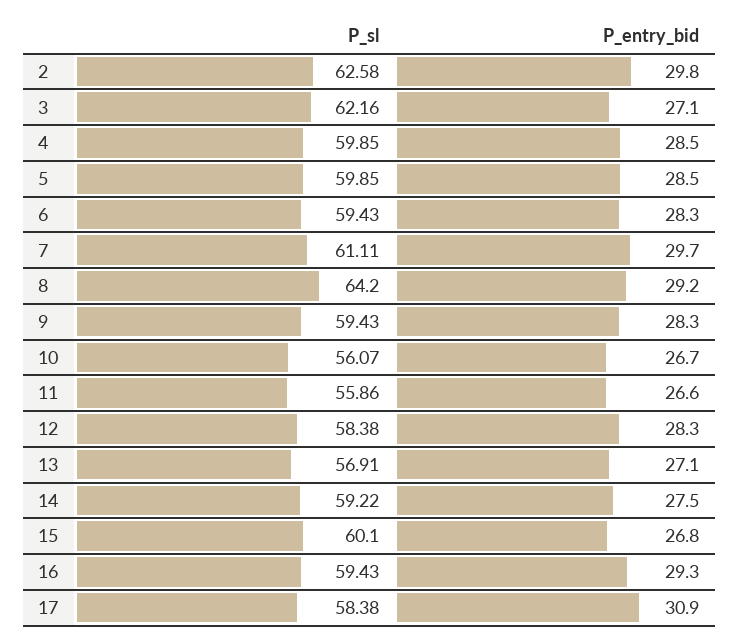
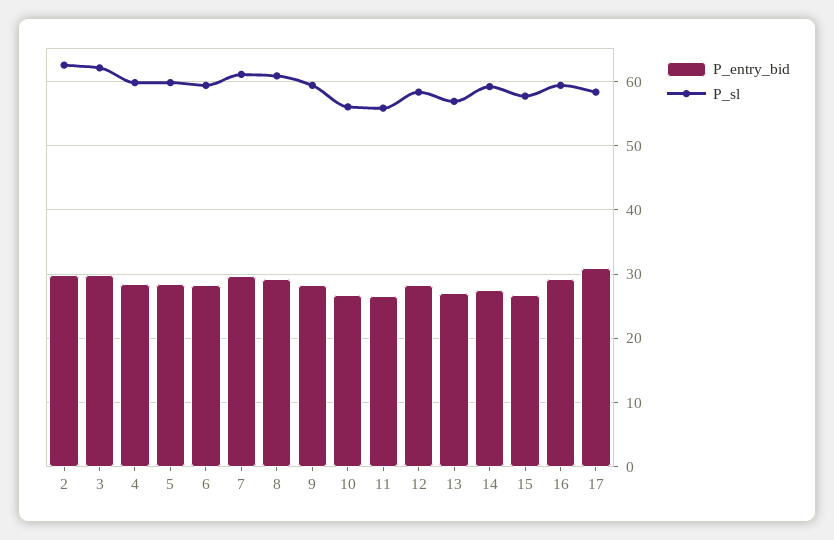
  {
    "P_sl": {
      "2": 62.58,
      "3": 62.16,
      "4": 59.85,
      "5": 59.85,
      "6": 59.43,
      "7": 61.11,
-     "8": 64.2,
+     "8": 61,
      "9": 59.43,
      "10": 56.07,
      "11": 55.86,
      "12": 58.38,
      "13": 56.91,
      "14": 59.22,
-     "15": 60.1,
+     "15": 58,
      "16": 59.43,
      "17": 58.38
    },
    "P_entry_bid": {
      "2": 29.8,
-     "3": 27.1,
+     "3": 30,
      "4": 28.5,
      "5": 28.5,
      "6": 28.3,
      "7": 29.7,
      "8": 29.2,
      "9": 28.3,
      "10": 26.7,
      "11": 26.6,
      "12": 28.3,
      "13": 27.1,
      "14": 27.5,
      "15": 26.8,
      "16": 29.3,
      "17": 30.9
    }
  }

